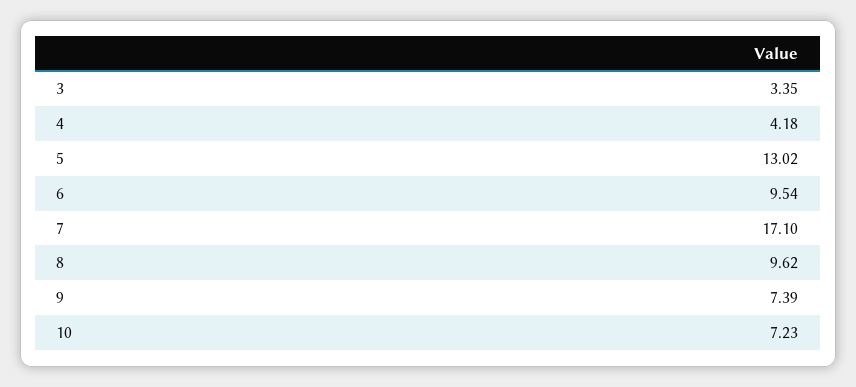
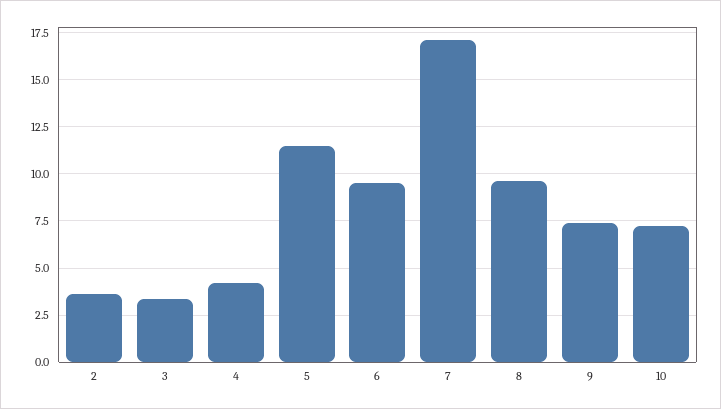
  {
    "3": 3.35,
    "4": 4.18,
-   "5": 13.02,
+   "5": 11.5,
    "6": 9.54,
    "7": 17.1,
    "8": 9.62,
    "9": 7.39,
-   "10": 7.23
+   "10": 7.23,
+   "2": 3.5
  }

